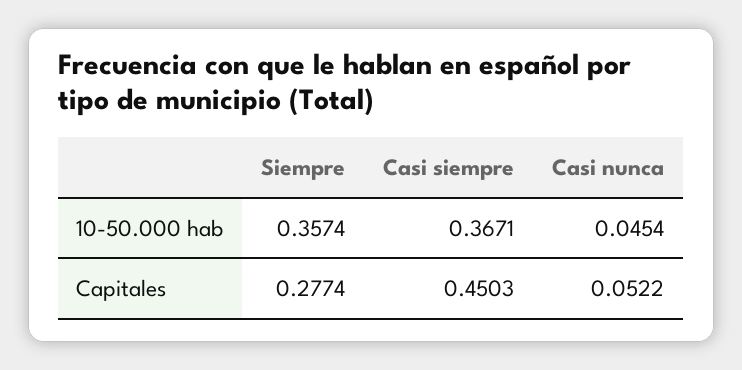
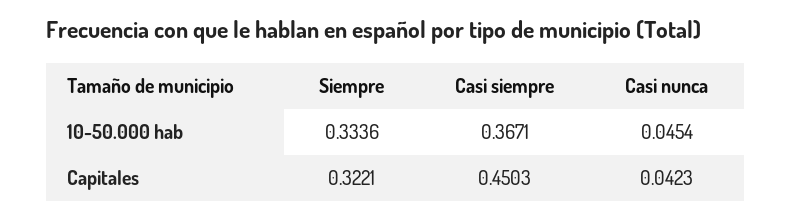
  {
    "Siempre": {
-     "10-50.000 hab": 0.3574,
+     "10-50.000 hab": 0.3336,
-     "Capitales": 0.2774
+     "Capitales": 0.3221
    },
    "Casi siempre": {
      "10-50.000 hab": 0.3671,
      "Capitales": 0.4503
    },
    "Casi nunca": {
      "10-50.000 hab": 0.0454,
-     "Capitales": 0.0522
+     "Capitales": 0.0423
    }
  }

